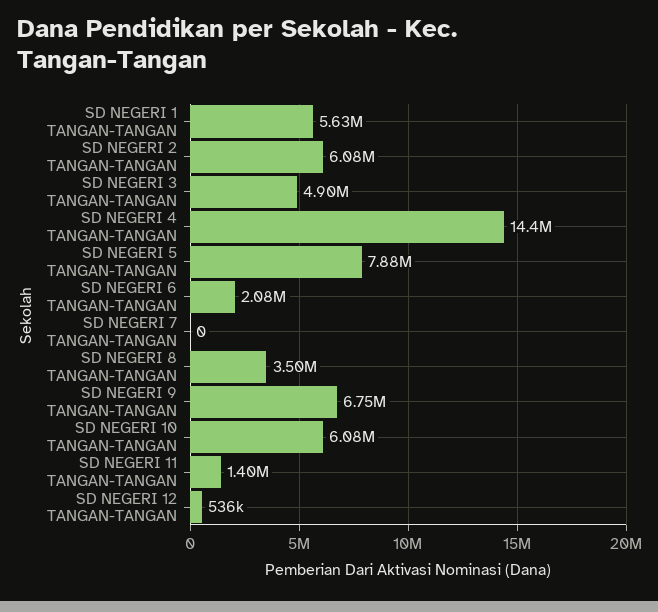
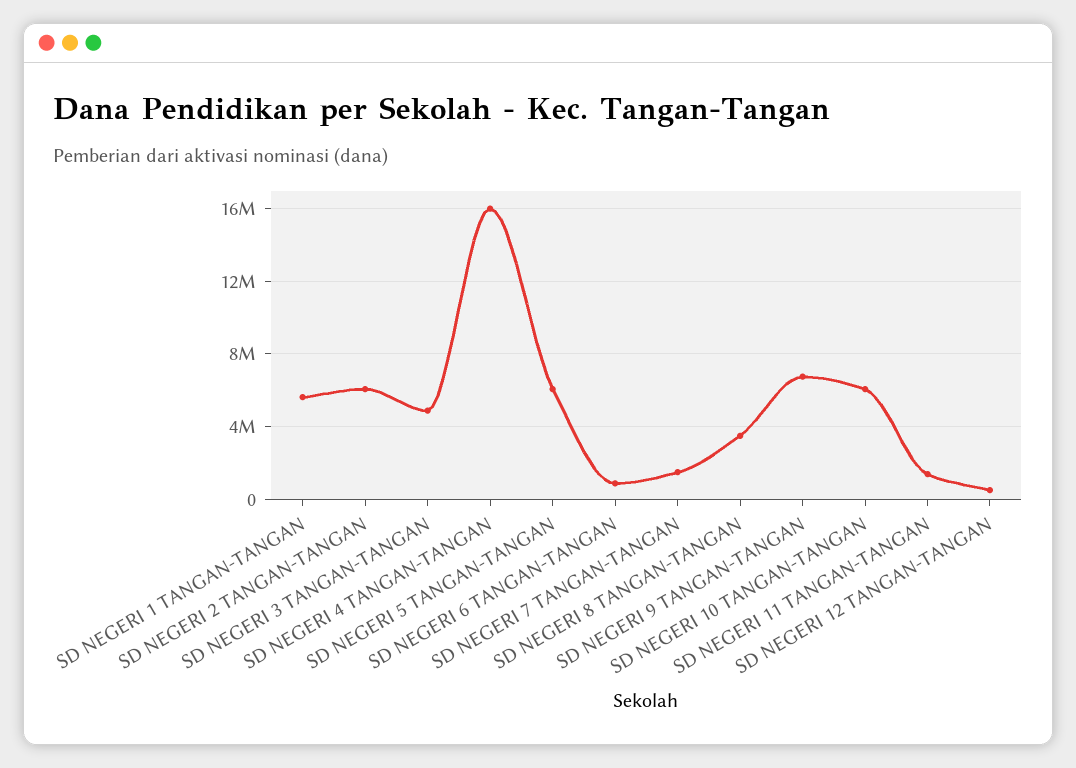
  {
    "SD NEGERI 1 TANGAN-TANGAN": 5630000,
    "SD NEGERI 2 TANGAN-TANGAN": 6080000,
    "SD NEGERI 3 TANGAN-TANGAN": 4900000,
-   "SD NEGERI 4 TANGAN-TANGAN": 14400000,
+   "SD NEGERI 4 TANGAN-TANGAN": 16000000,
-   "SD NEGERI 5 TANGAN-TANGAN": 7880000,
+   "SD NEGERI 5 TANGAN-TANGAN": 6000000,
-   "SD NEGERI 6 TANGAN-TANGAN": 2080000,
+   "SD NEGERI 6 TANGAN-TANGAN": 1000000,
-   "SD NEGERI 7 TANGAN-TANGAN": 0,
+   "SD NEGERI 7 TANGAN-TANGAN": 1500000,
    "SD NEGERI 8 TANGAN-TANGAN": 3500000,
    "SD NEGERI 9 TANGAN-TANGAN": 6750000,
    "SD NEGERI 10 TANGAN-TANGAN": 6080000,
    "SD NEGERI 11 TANGAN-TANGAN": 1400000,
    "SD NEGERI 12 TANGAN-TANGAN": 536000
  }

